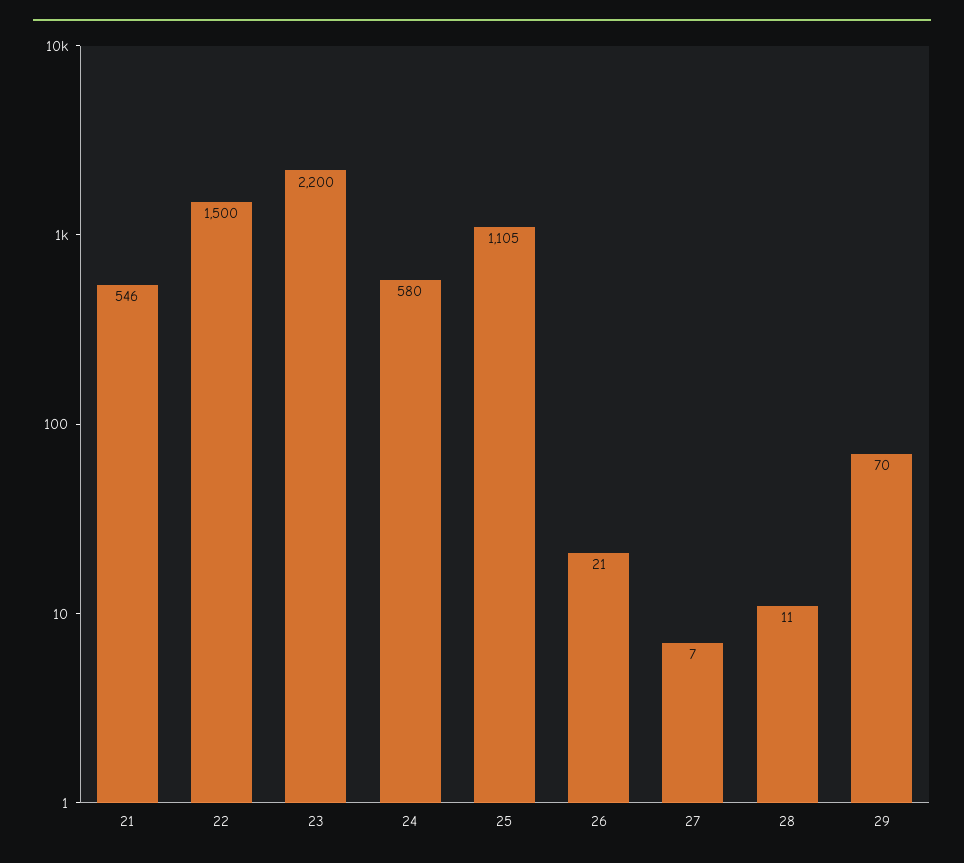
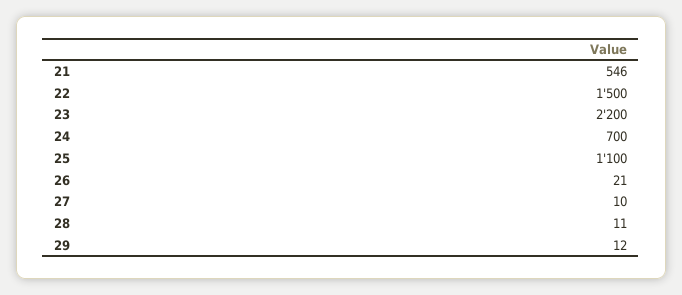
  {
    "21": 546,
    "22": 1500,
    "23": 2200,
-   "24": 580,
+   "24": 700,
-   "25": 1105,
+   "25": 1100,
    "26": 21,
-   "27": 7,
+   "27": 10,
    "28": 11,
-   "29": 70
+   "29": 12
  }

